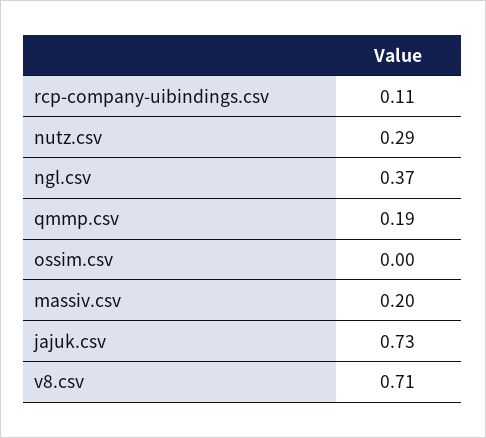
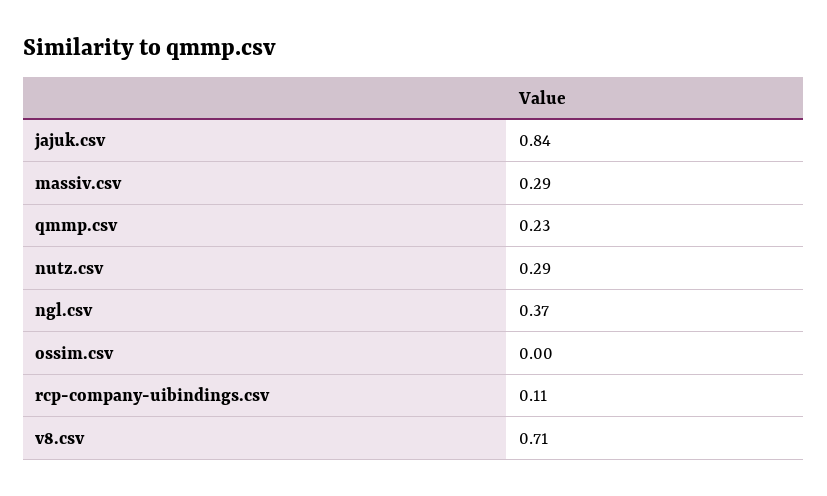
  {
    "rcp-company-uibindings.csv": 0.11,
    "nutz.csv": 0.29,
    "ngl.csv": 0.37,
-   "qmmp.csv": 0.19,
+   "qmmp.csv": 0.23,
    "ossim.csv": 0,
-   "massiv.csv": 0.2,
+   "massiv.csv": 0.29,
-   "jajuk.csv": 0.73,
+   "jajuk.csv": 0.84,
    "v8.csv": 0.71
  }

